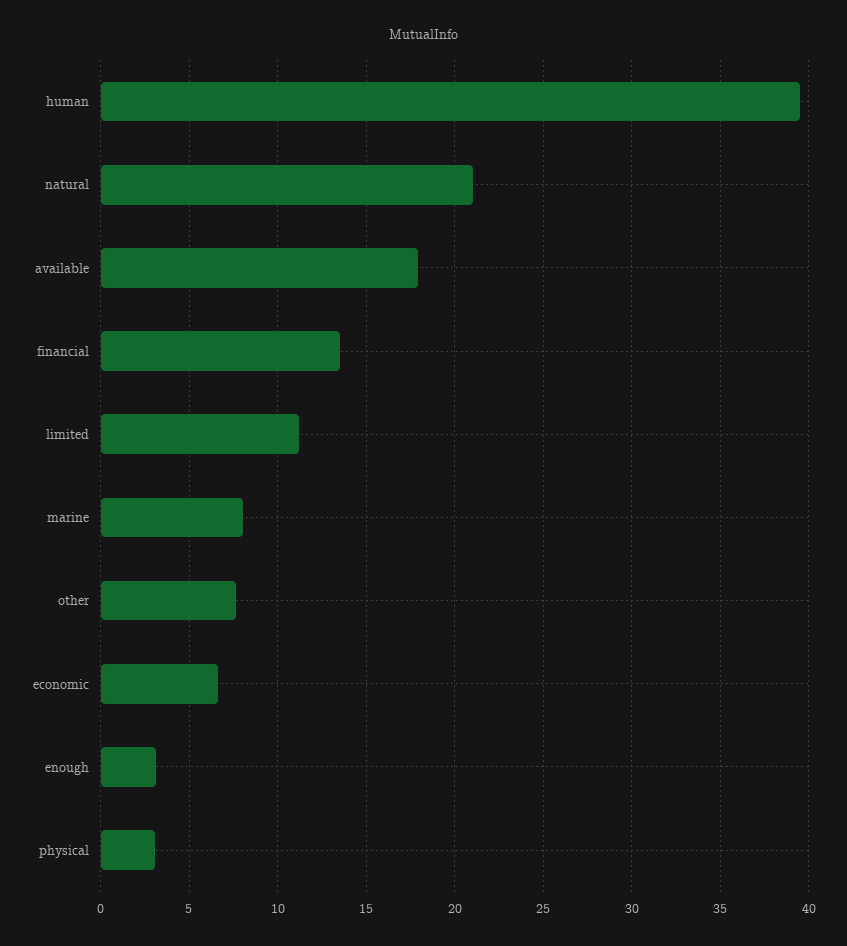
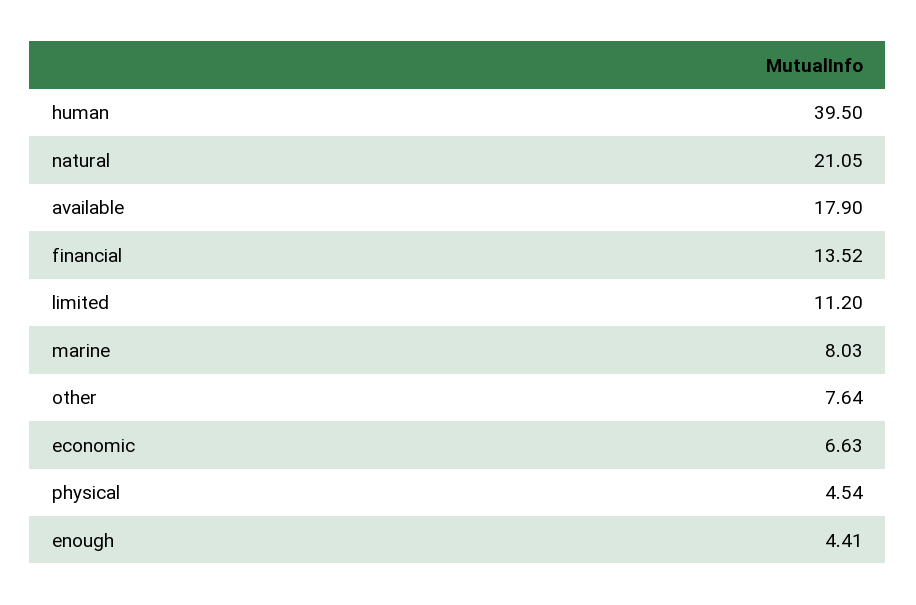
  {
    "human": 39.5,
    "natural": 21.05,
    "available": 17.9,
    "financial": 13.52,
    "limited": 11.2,
    "marine": 8.03,
    "other": 7.64,
    "economic": 6.63,
-   "enough": 3,
+   "enough": 4.41,
-   "physical": 3
+   "physical": 4.54
  }

